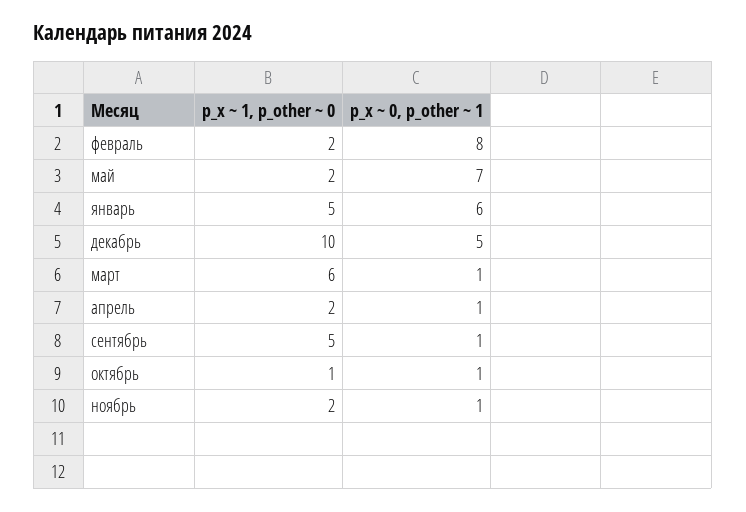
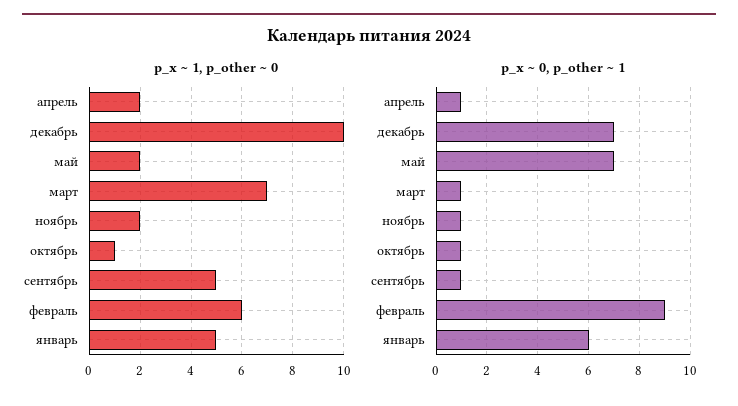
  {
    "p_x ~ 1, p_other ~ 0": {
-     "февраль": 2,
+     "февраль": 6,
      "май": 2,
      "январь": 5,
      "декабрь": 10,
-     "март": 6,
+     "март": 7,
      "апрель": 2,
      "сентябрь": 5,
      "октябрь": 1,
      "ноябрь": 2
    },
    "p_x ~ 0, p_other ~ 1": {
-     "февраль": 8,
+     "февраль": 9,
      "май": 7,
      "январь": 6,
-     "декабрь": 5,
+     "декабрь": 7,
      "март": 1,
      "апрель": 1,
      "сентябрь": 1,
      "октябрь": 1,
      "ноябрь": 1
    }
  }

